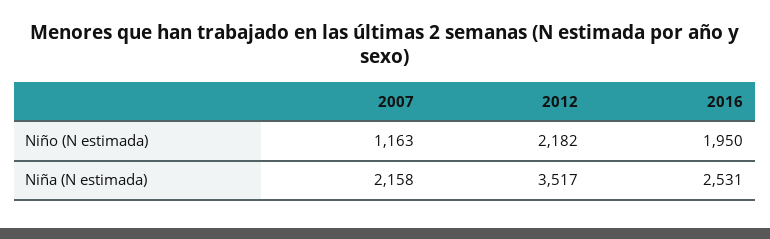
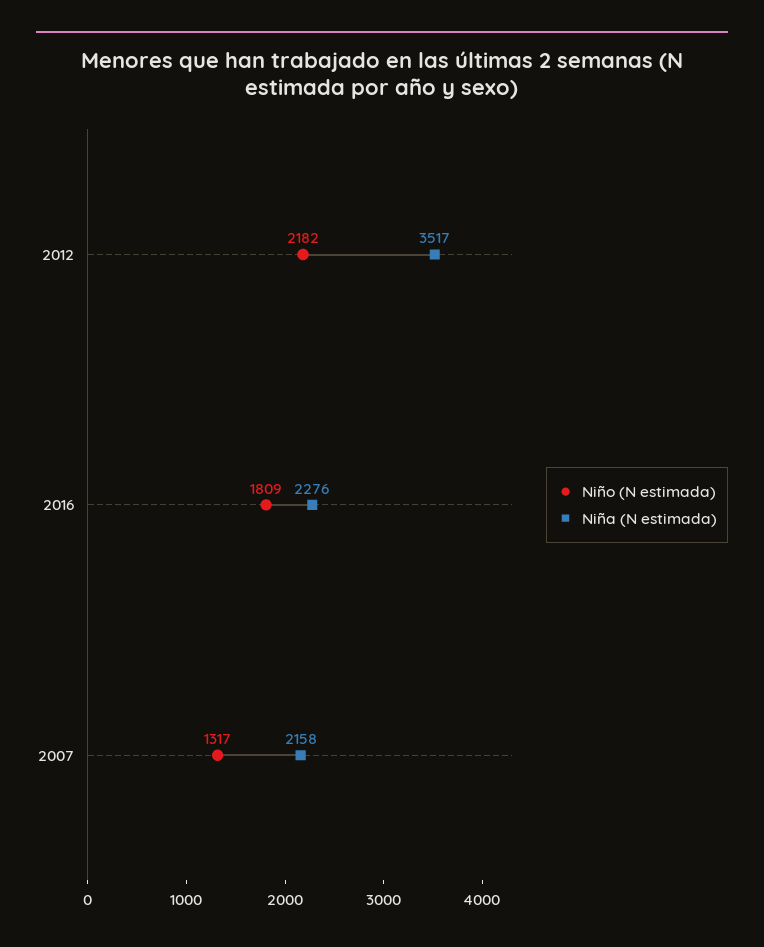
  {
    "Niño (N estimada)": {
-     "2007": 1163,
+     "2007": 1317,
      "2012": 2182,
-     "2016": 1950
+     "2016": 1809
    },
    "Niña (N estimada)": {
      "2007": 2158,
      "2012": 3517,
-     "2016": 2531
+     "2016": 2276
    }
  }

